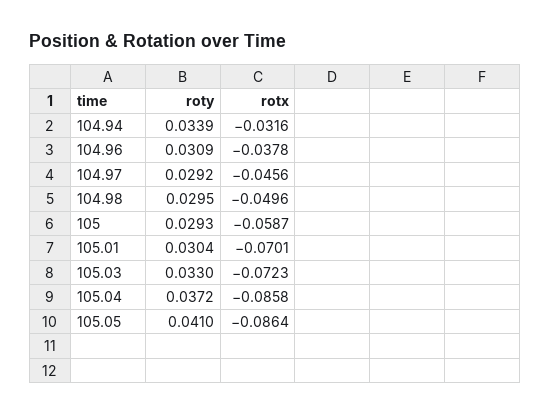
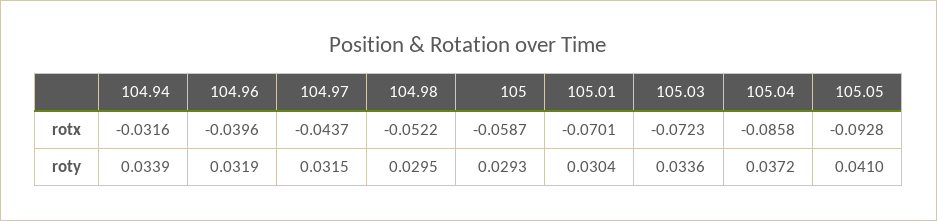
  {
    "roty": {
      "104.94": 0.0339,
-     "104.96": 0.0309,
+     "104.96": 0.0319,
-     "104.97": 0.0292,
+     "104.97": 0.0315,
      "104.98": 0.0295,
      "105": 0.0293,
      "105.01": 0.0304,
-     "105.03": 0.033,
+     "105.03": 0.0336,
      "105.04": 0.0372,
      "105.05": 0.041
    },
    "rotx": {
      "104.94": -0.0316,
-     "104.96": -0.0378,
+     "104.96": -0.0396,
-     "104.97": -0.0456,
+     "104.97": -0.0437,
-     "104.98": -0.0496,
+     "104.98": -0.0522,
      "105": -0.0587,
      "105.01": -0.0701,
      "105.03": -0.0723,
      "105.04": -0.0858,
-     "105.05": -0.0864
+     "105.05": -0.0928
    }
  }

